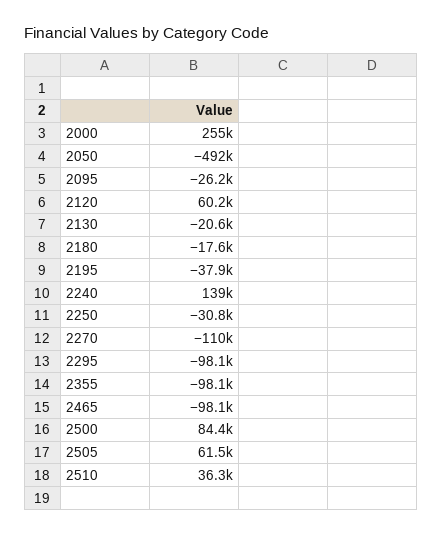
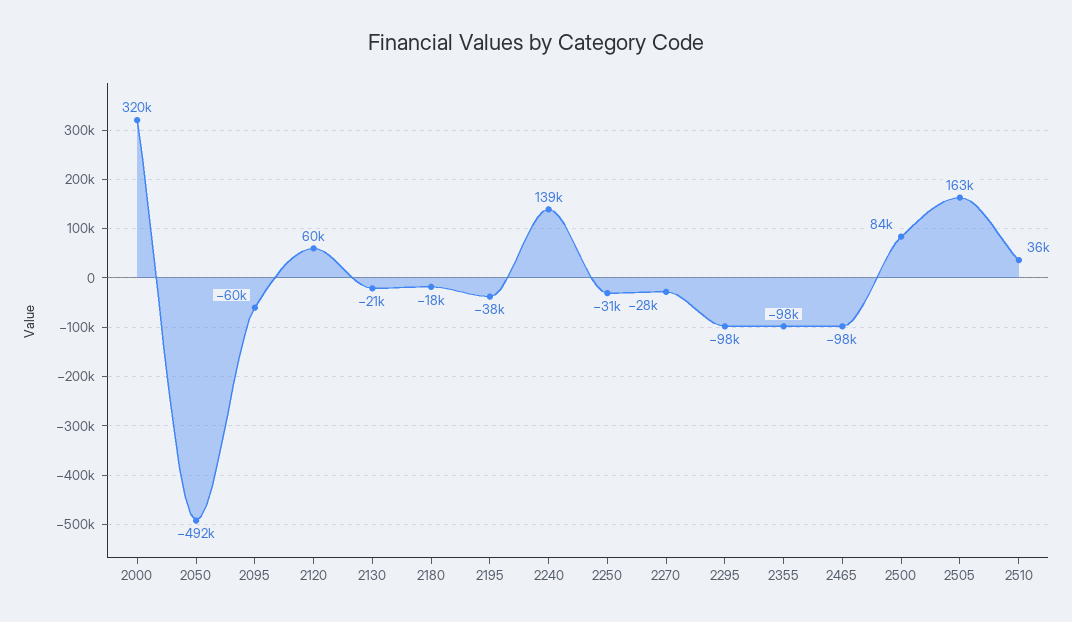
  {
-   "2000": 255000,
+   "2000": 320000,
    "2050": -492000,
-   "2095": -26200,
+   "2095": -60000,
    "2120": 60200,
    "2130": -20600,
    "2180": -17600,
    "2195": -37900,
    "2240": 139000,
    "2250": -30800,
-   "2270": -110000,
+   "2270": -28000,
    "2295": -98100,
    "2355": -98100,
    "2465": -98100,
    "2500": 84400,
-   "2505": 61500,
+   "2505": 163000,
    "2510": 36300
  }

